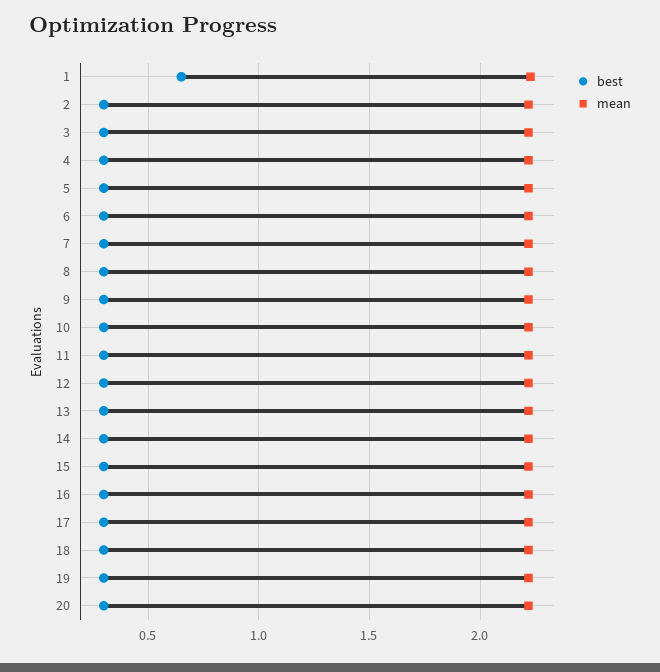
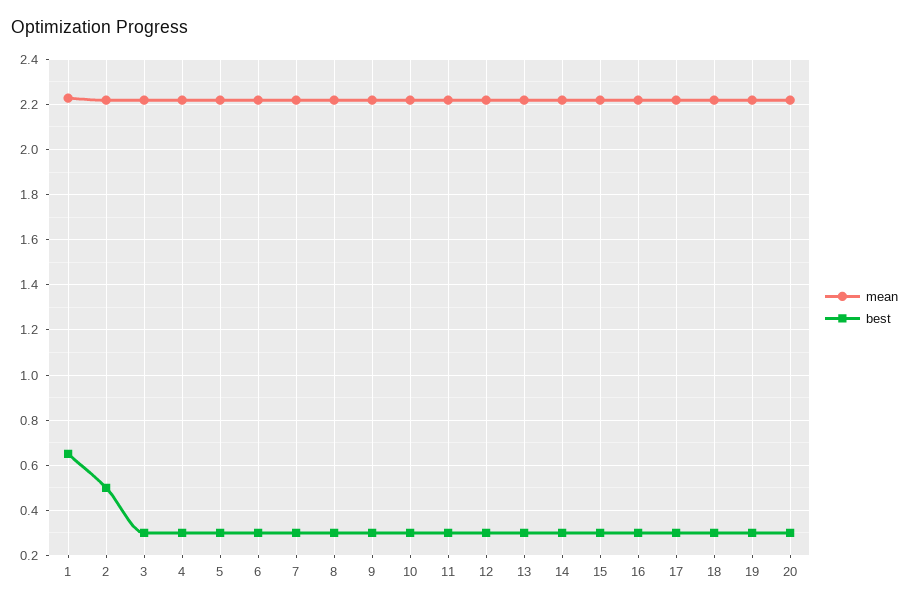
  {
    "best": {
      "1": 0.65,
-     "2": 0.3,
+     "2": 0.5,
      "3": 0.3,
      "4": 0.3,
      "5": 0.3,
      "6": 0.3,
      "7": 0.3,
      "8": 0.3,
      "9": 0.3,
      "10": 0.3,
      "11": 0.3,
      "12": 0.3,
      "13": 0.3,
      "14": 0.3,
      "15": 0.3,
      "16": 0.3,
      "17": 0.3,
      "18": 0.3,
      "19": 0.3,
      "20": 0.3
    },
    "mean": {
      "1": 2.25,
      "2": 2.2,
      "3": 2.2,
      "4": 2.2,
      "5": 2.2,
      "6": 2.2,
      "7": 2.2,
      "8": 2.2,
      "9": 2.2,
      "10": 2.2,
      "11": 2.2,
      "12": 2.2,
      "13": 2.2,
      "14": 2.2,
      "15": 2.2,
      "16": 2.2,
      "17": 2.2,
      "18": 2.2,
      "19": 2.2,
      "20": 2.2
    }
  }

